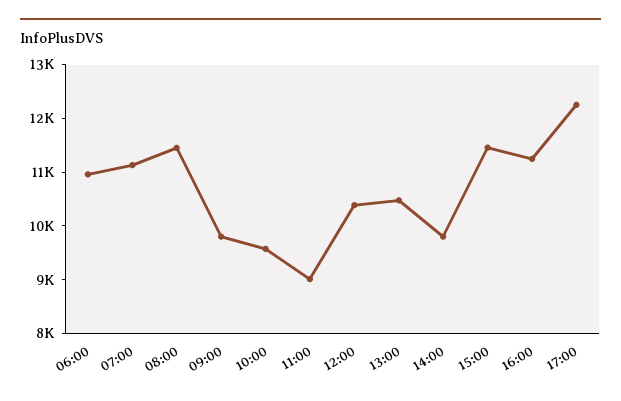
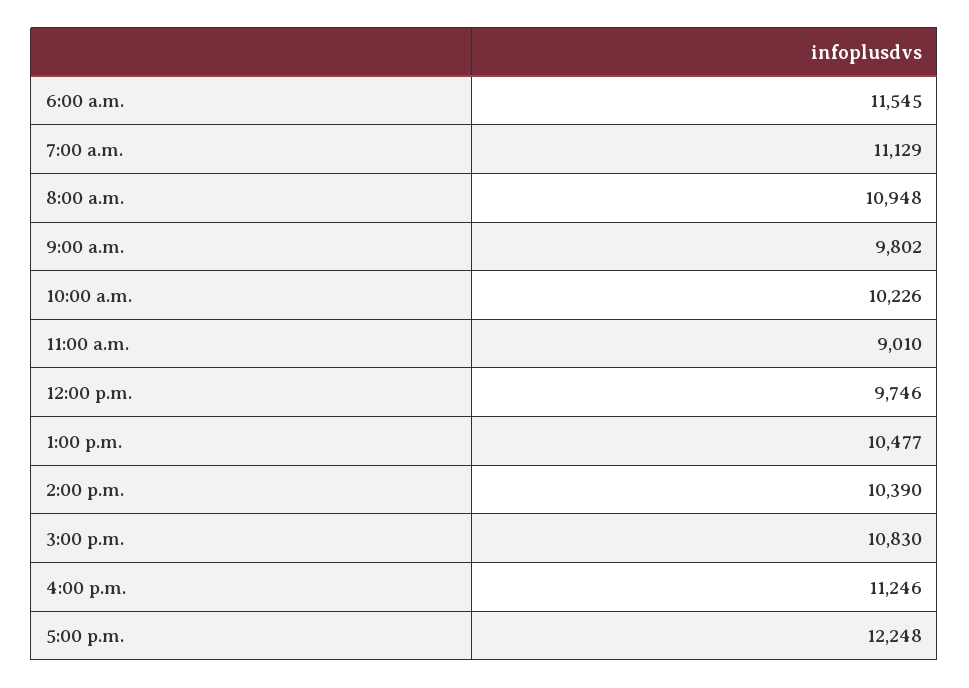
  {
-   "06:00": 11000,
+   "06:00": 11545,
    "07:00": 11129,
-   "08:00": 11400,
+   "08:00": 10948,
    "09:00": 9802,
-   "10:00": 9600,
+   "10:00": 10226,
    "11:00": 9010,
-   "12:00": 10400,
+   "12:00": 9746,
    "13:00": 10477,
-   "14:00": 9800,
+   "14:00": 10390,
-   "15:00": 11400,
+   "15:00": 10830,
    "16:00": 11246,
    "17:00": 12248
  }

